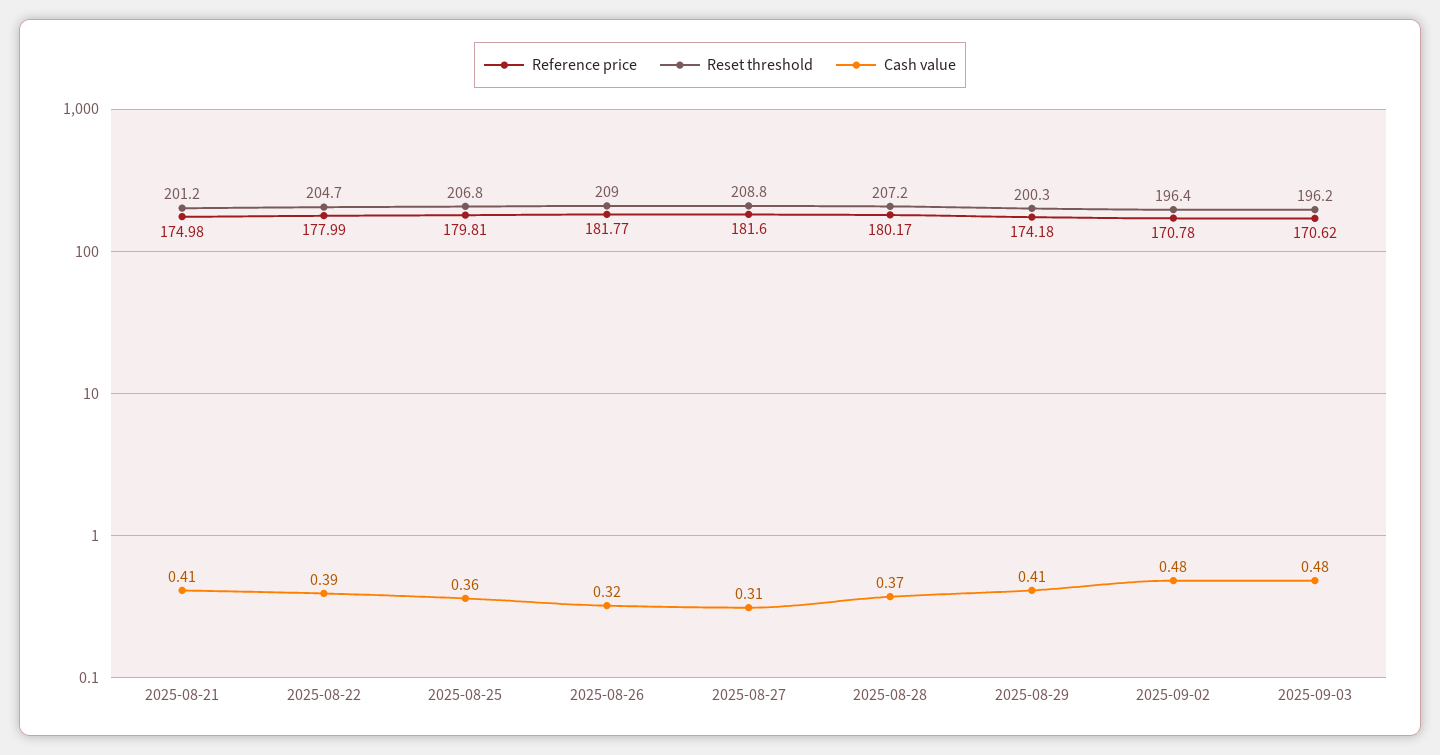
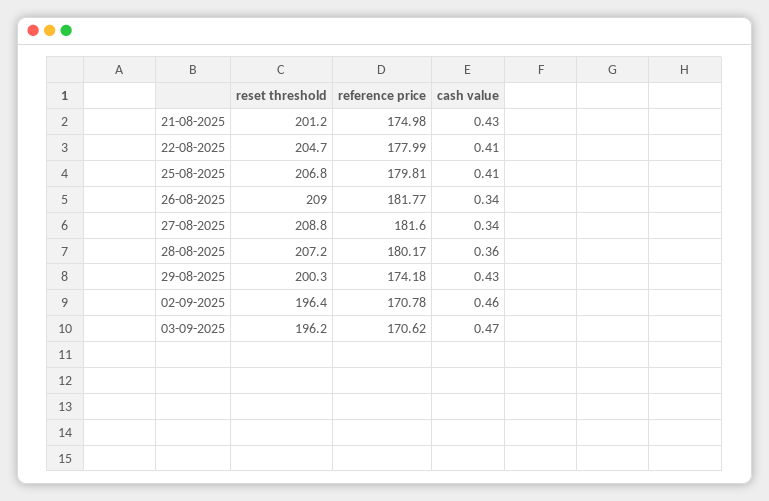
  {
    "Reference price": {
      "2025-08-21": 174.98,
      "2025-08-22": 177.99,
      "2025-08-25": 179.81,
      "2025-08-26": 181.77,
      "2025-08-27": 181.6,
      "2025-08-28": 180.17,
      "2025-08-29": 174.18,
      "2025-09-02": 170.78,
      "2025-09-03": 170.62
    },
    "Reset threshold": {
      "2025-08-21": 201.2,
      "2025-08-22": 204.7,
      "2025-08-25": 206.8,
      "2025-08-26": 209,
      "2025-08-27": 208.8,
      "2025-08-28": 207.2,
      "2025-08-29": 200.3,
      "2025-09-02": 196.4,
      "2025-09-03": 196.2
    },
    "Cash value": {
-     "2025-08-21": 0.41,
+     "2025-08-21": 0.43,
-     "2025-08-22": 0.39,
+     "2025-08-22": 0.41,
-     "2025-08-25": 0.36,
+     "2025-08-25": 0.41,
-     "2025-08-26": 0.32,
+     "2025-08-26": 0.34,
-     "2025-08-27": 0.31,
+     "2025-08-27": 0.34,
-     "2025-08-28": 0.37,
+     "2025-08-28": 0.36,
-     "2025-08-29": 0.41,
+     "2025-08-29": 0.43,
-     "2025-09-02": 0.48,
+     "2025-09-02": 0.46,
-     "2025-09-03": 0.48
+     "2025-09-03": 0.47
    }
  }

